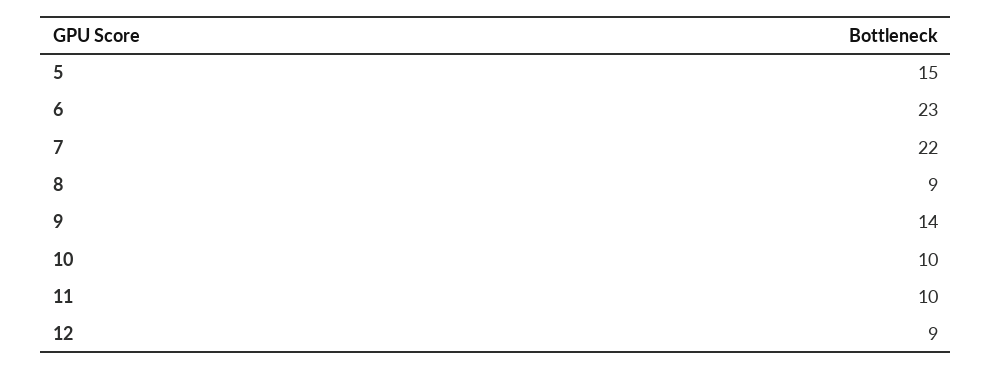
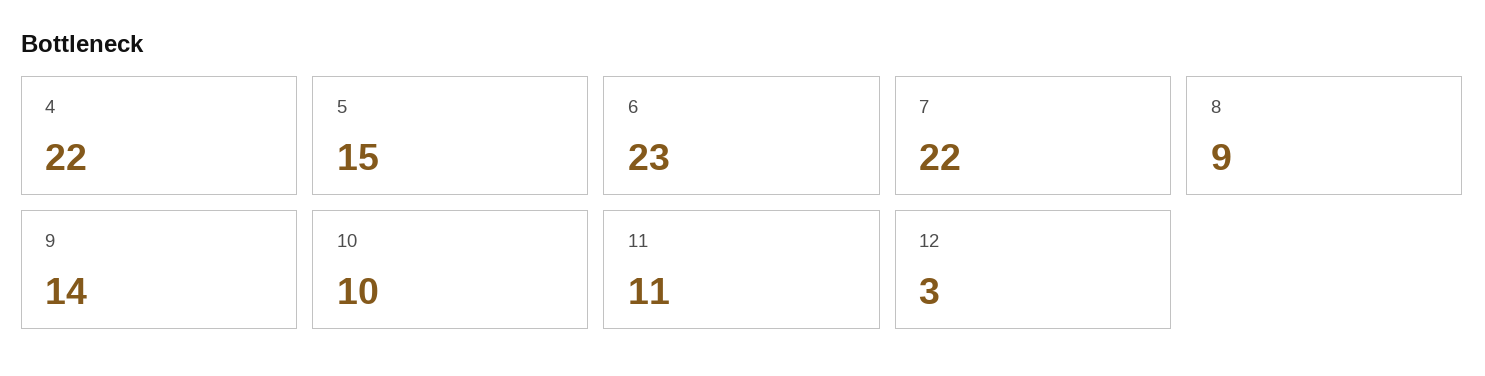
  {
    "5": 15,
    "6": 23,
    "7": 22,
    "8": 9,
    "9": 14,
    "10": 10,
-   "11": 10,
+   "11": 11,
-   "12": 9
+   "12": 3,
+   "4": 22
  }

